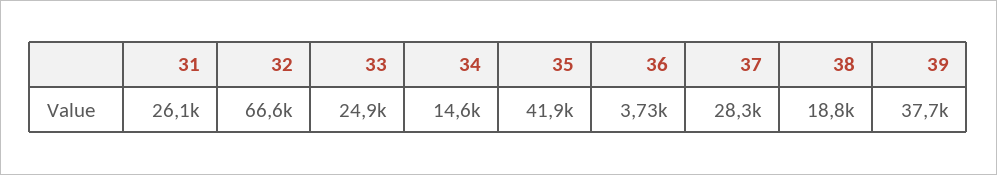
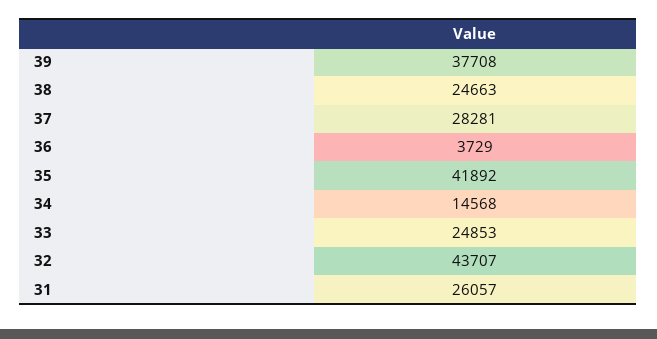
  {
    "31": 26057,
-   "32": 66600,
+   "32": 43707,
    "33": 24853,
    "34": 14568,
    "35": 41892,
    "36": 3729,
    "37": 28281,
-   "38": 18800,
+   "38": 24663,
    "39": 37708
  }

